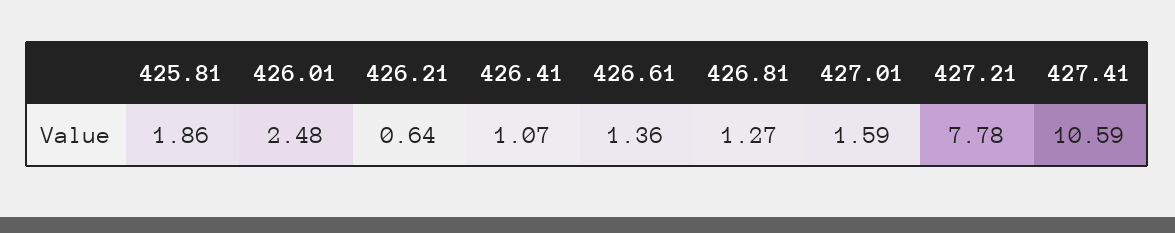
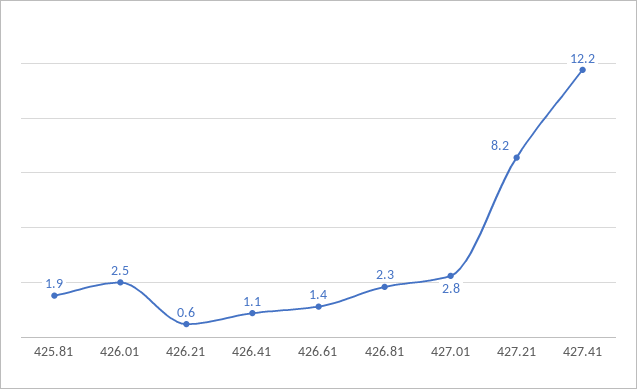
  {
    "425.81": 1.86,
    "426.01": 2.48,
    "426.21": 0.64,
    "426.41": 1.07,
    "426.61": 1.36,
-   "426.81": 1.27,
+   "426.81": 2.3,
-   "427.01": 1.59,
+   "427.01": 2.8,
-   "427.21": 7.78,
+   "427.21": 8.2,
-   "427.41": 10.59
+   "427.41": 12.2
  }

